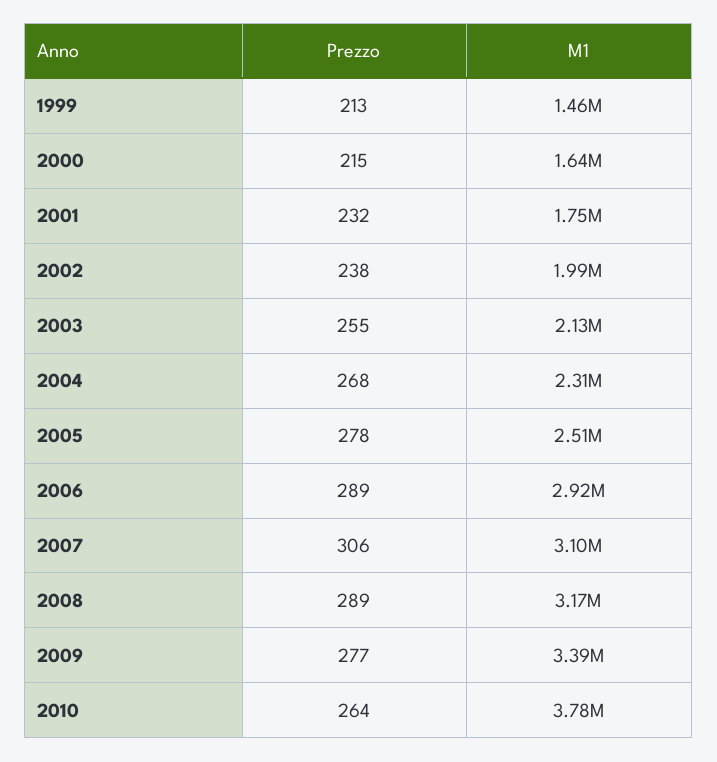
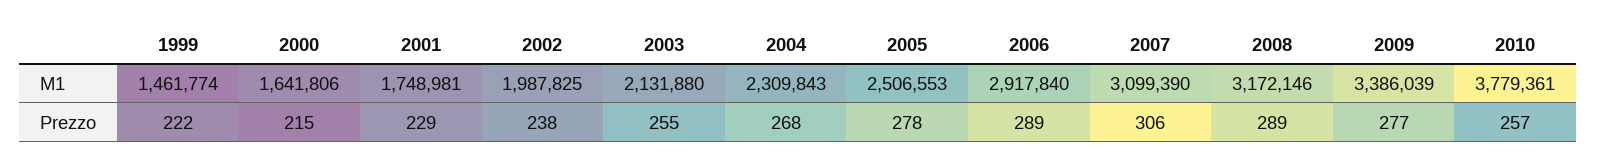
  {
    "Prezzo": {
-     "1999": 213,
+     "1999": 222,
      "2000": 215,
-     "2001": 232,
+     "2001": 229,
      "2002": 238,
      "2003": 255,
      "2004": 268,
      "2005": 278,
      "2006": 289,
      "2007": 306,
      "2008": 289,
      "2009": 277,
-     "2010": 264
+     "2010": 257
    },
    "M1": {
      "1999": 1461774,
      "2000": 1641806,
      "2001": 1748981,
      "2002": 1987825,
      "2003": 2131880,
      "2004": 2309843,
      "2005": 2506553,
      "2006": 2917840,
      "2007": 3099390,
      "2008": 3172146,
      "2009": 3386039,
      "2010": 3779361
    }
  }

